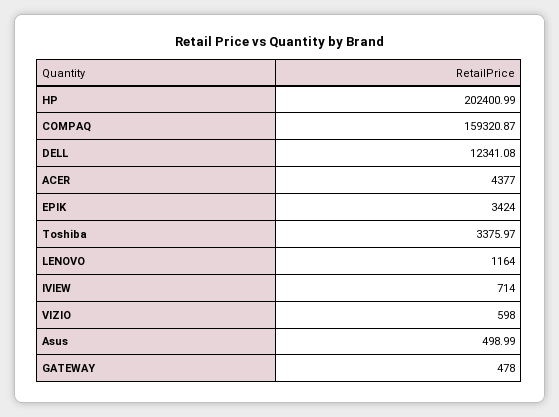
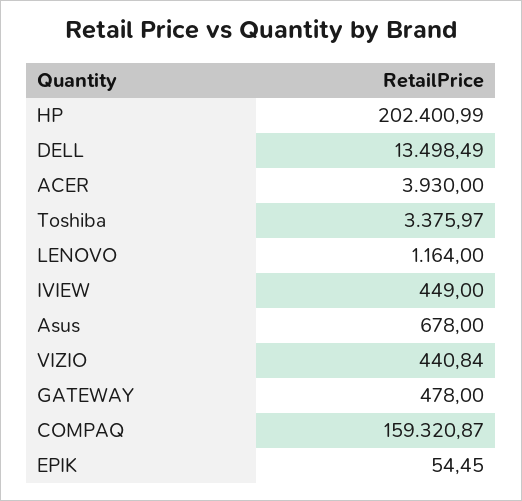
  {
    "HP": 202400.99,
    "COMPAQ": 159320.87,
-   "DELL": 12341.08,
+   "DELL": 13498.49,
-   "ACER": 4377,
+   "ACER": 3930,
-   "EPIK": 3424,
+   "EPIK": 54.45,
    "Toshiba": 3375.97,
    "LENOVO": 1164,
-   "IVIEW": 714,
+   "IVIEW": 449,
-   "VIZIO": 598,
+   "VIZIO": 440.84,
-   "Asus": 498.99,
+   "Asus": 678,
    "GATEWAY": 478
  }

